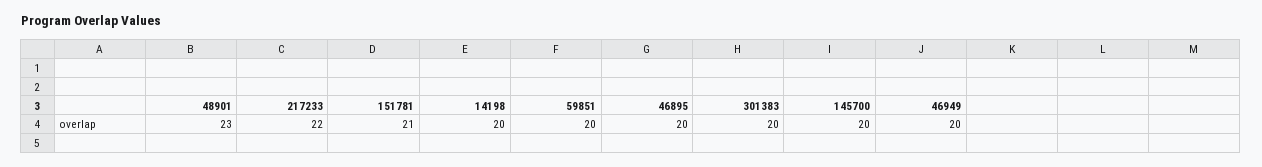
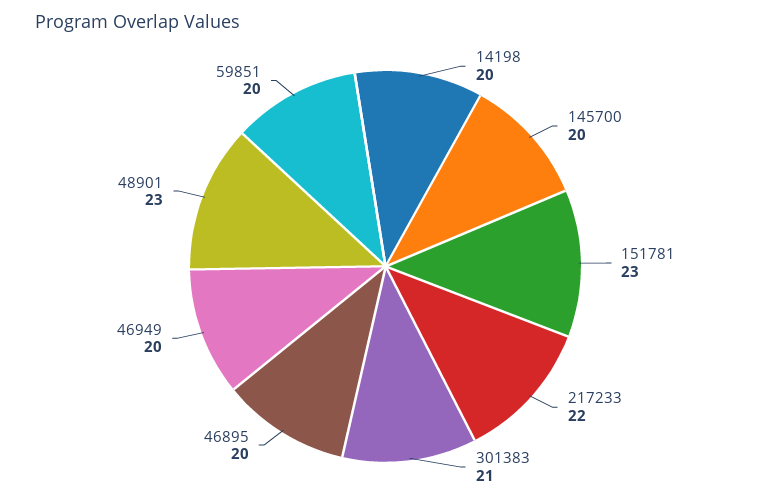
  {
    "48901": 23,
    "217233": 22,
-   "151781": 21,
+   "151781": 23,
    "14198": 20,
    "59851": 20,
    "46895": 20,
-   "301383": 20,
+   "301383": 21,
    "145700": 20,
    "46949": 20
  }

